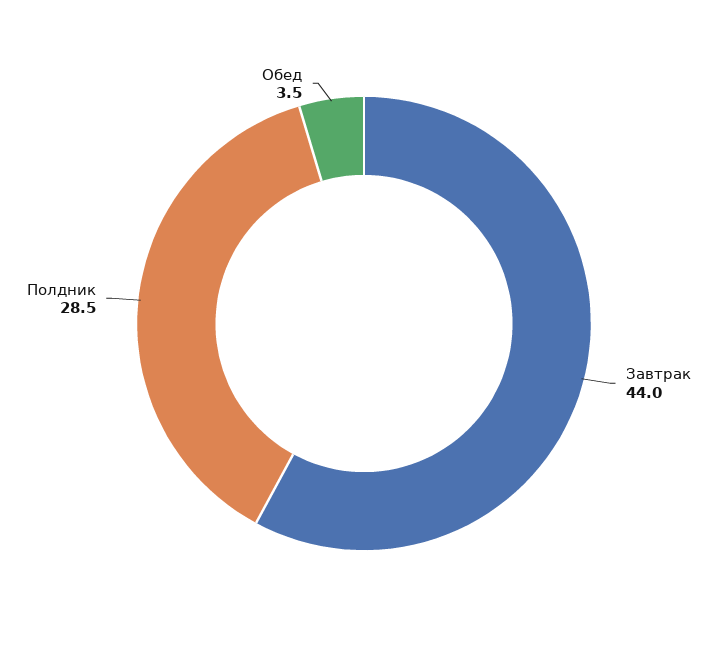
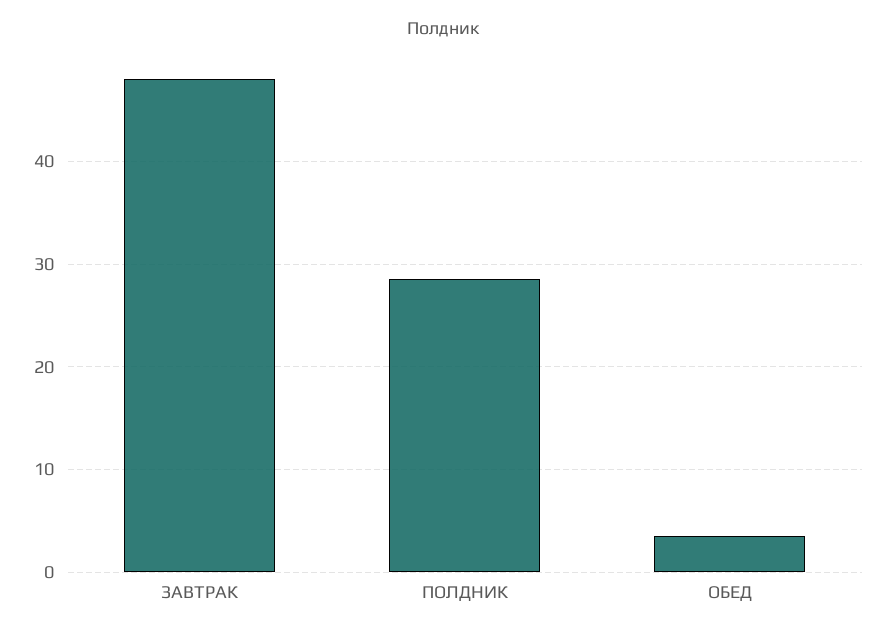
  {
-   "Завтрак": 44,
+   "Завтрак": 48,
    "Полдник": 28.5,
    "Обед": 3.5
  }

